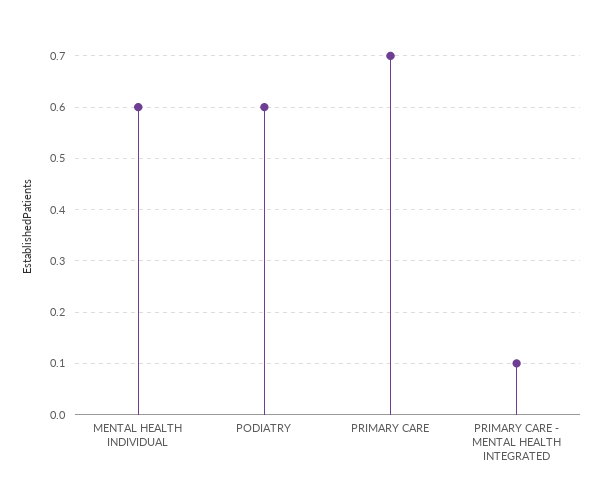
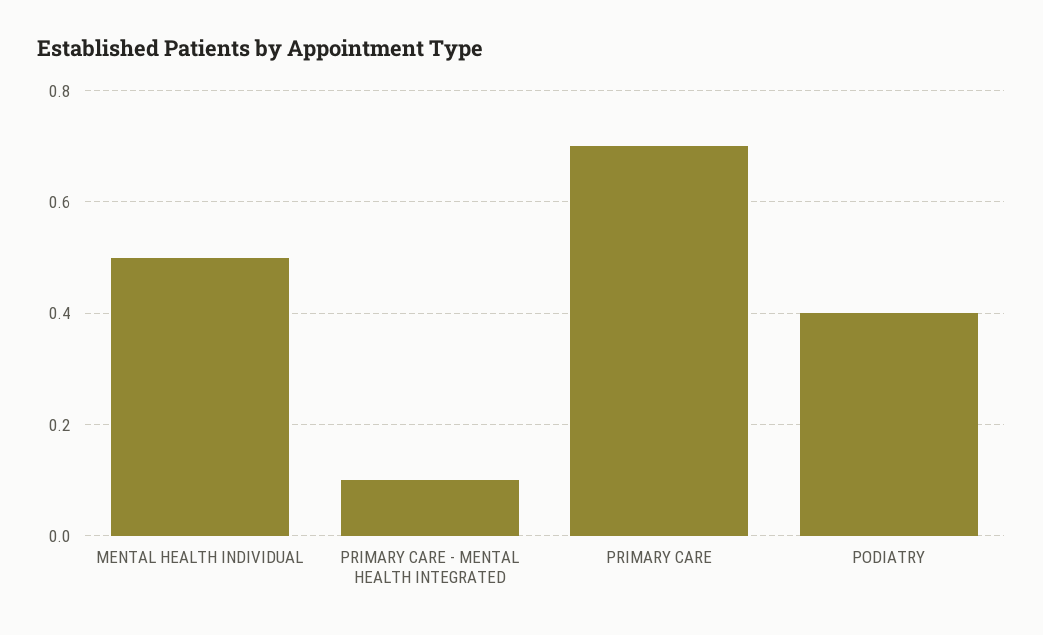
  {
-   "MENTAL HEALTH INDIVIDUAL": 0.6,
+   "MENTAL HEALTH INDIVIDUAL": 0.5,
-   "PODIATRY": 0.6,
+   "PODIATRY": 0.4,
    "PRIMARY CARE": 0.7,
    "PRIMARY CARE - MENTAL HEALTH INTEGRATED": 0.1
  }

